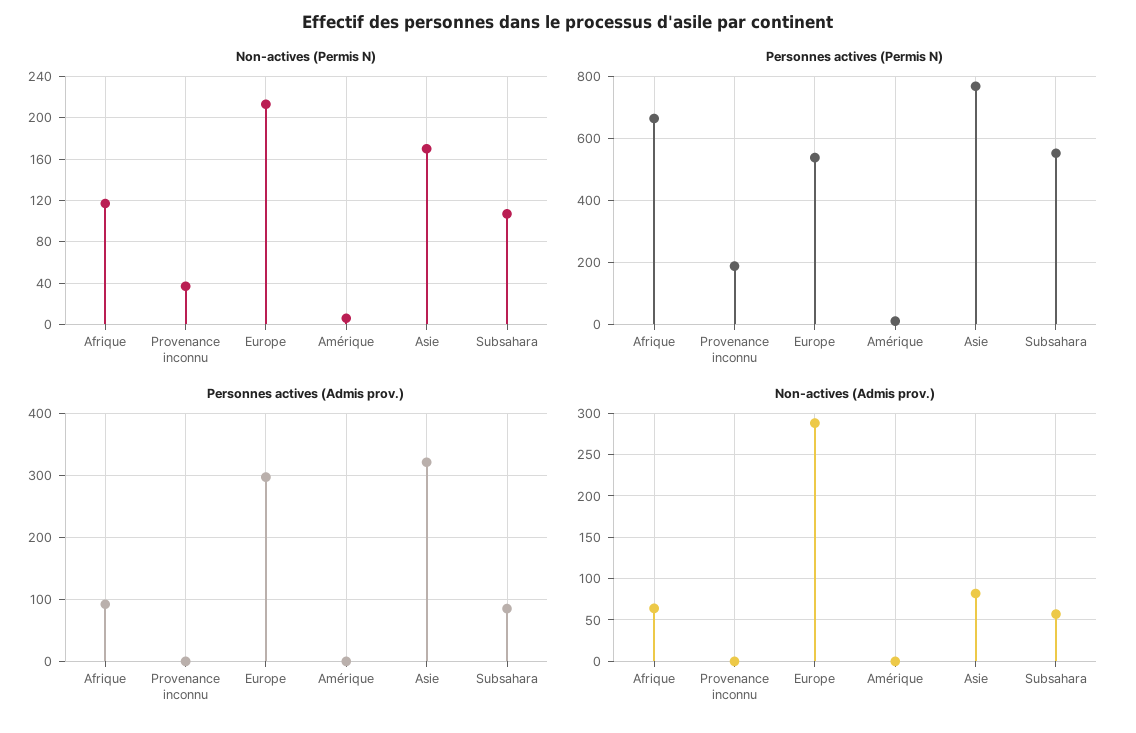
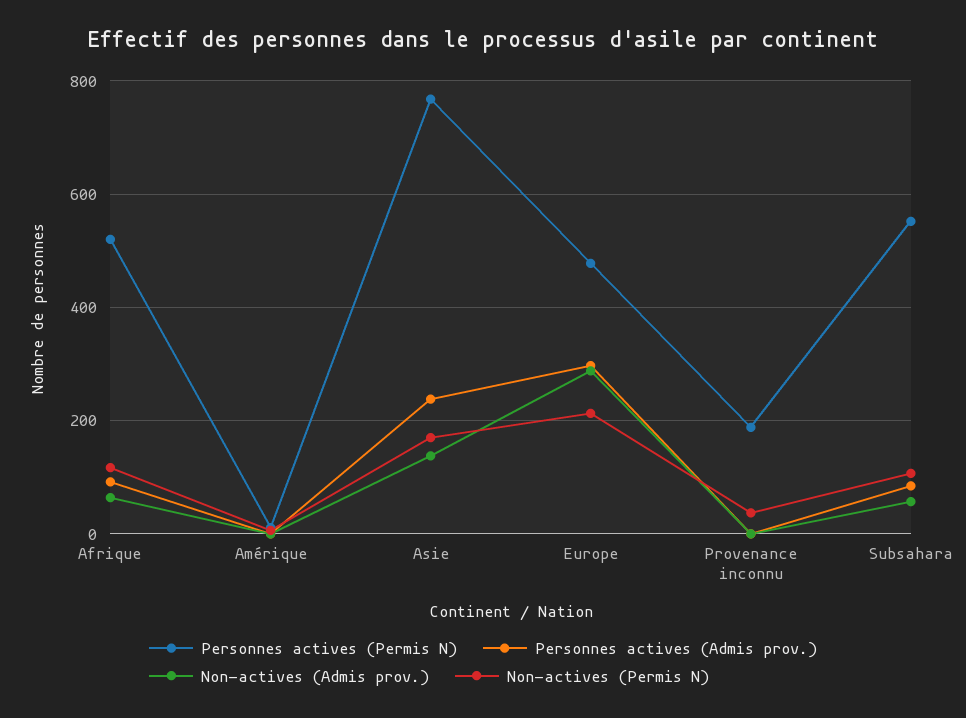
  {
    "Non-actives (Permis N)": {
      "Afrique": 120,
      "Provenance inconnu": 40,
      "Europe": 210,
      "Amérique": 10,
      "Asie": 170,
      "Subsahara": 110
    },
    "Personnes actives (Permis N)": {
-     "Afrique": 660,
+     "Afrique": 520,
      "Provenance inconnu": 180,
-     "Europe": 540,
+     "Europe": 480,
      "Amérique": 20,
      "Asie": 760,
      "Subsahara": 560
    },
    "Personnes actives (Admis prov.)": {
      "Afrique": 90,
      "Provenance inconnu": 0,
      "Europe": 300,
      "Amérique": 0,
-     "Asie": 320,
+     "Asie": 240,
      "Subsahara": 90
    },
    "Non-actives (Admis prov.)": {
      "Afrique": 60,
      "Provenance inconnu": 0,
      "Europe": 290,
      "Amérique": 0,
-     "Asie": 80,
+     "Asie": 140,
      "Subsahara": 60
    }
  }

